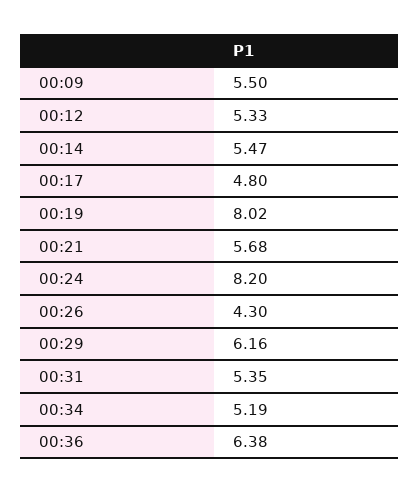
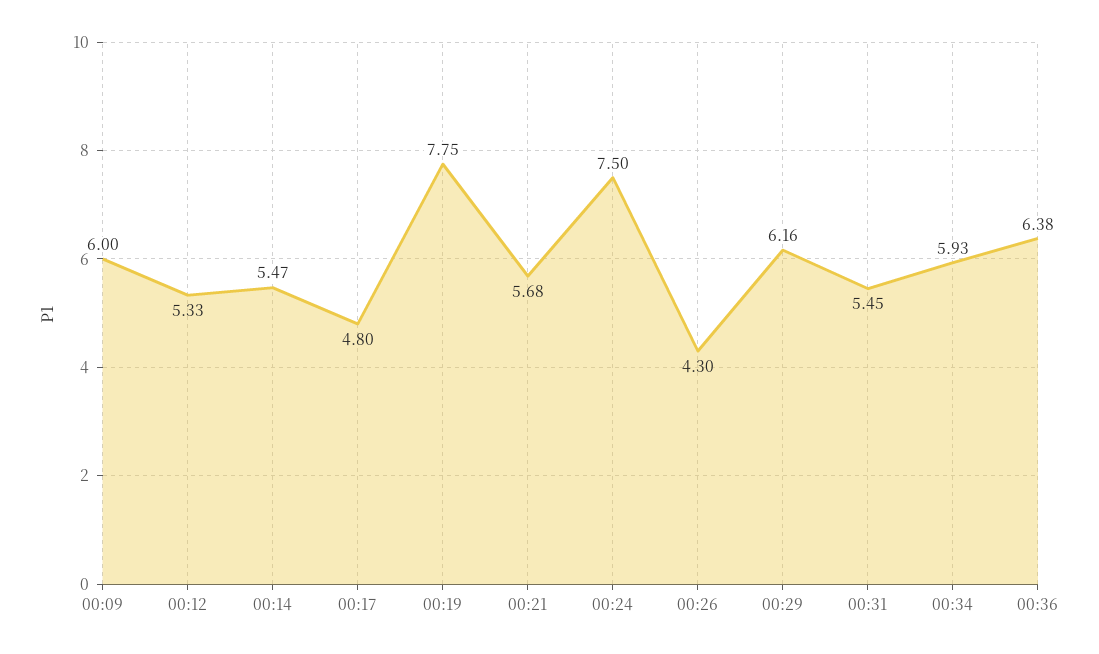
  {
-   "00:09": 5.5,
+   "00:09": 6,
    "00:12": 5.33,
    "00:14": 5.47,
    "00:17": 4.8,
-   "00:19": 8.02,
+   "00:19": 7.75,
    "00:21": 5.68,
-   "00:24": 8.2,
+   "00:24": 7.5,
    "00:26": 4.3,
    "00:29": 6.16,
-   "00:31": 5.35,
+   "00:31": 5.45,
-   "00:34": 5.19,
+   "00:34": 5.93,
    "00:36": 6.38
  }

